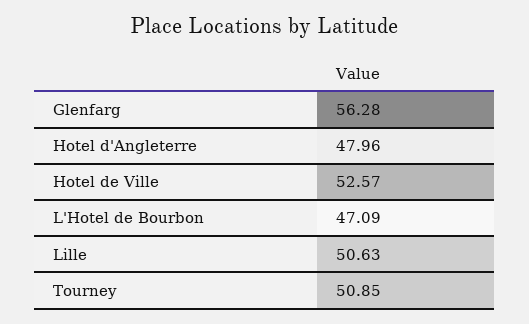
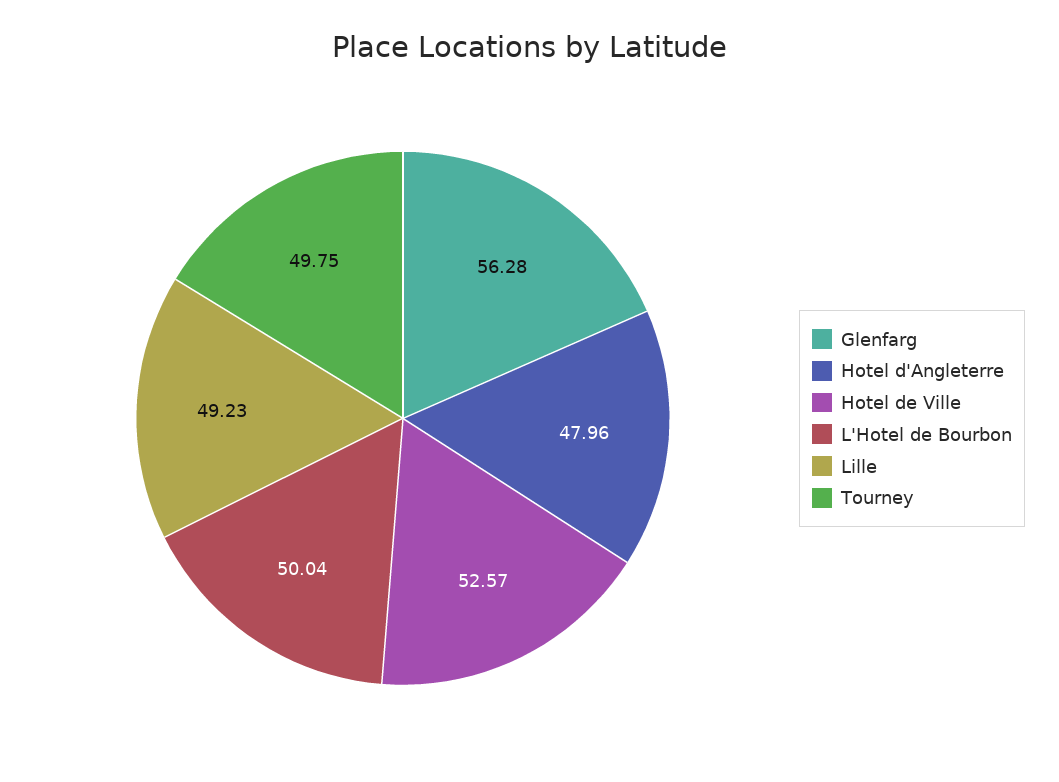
  {
    "Glenfarg": 56.28,
    "Hotel d'Angleterre": 47.96,
    "Hotel de Ville": 52.57,
-   "L'Hotel de Bourbon": 47.09,
+   "L'Hotel de Bourbon": 50.04,
-   "Lille": 50.63,
+   "Lille": 49.23,
-   "Tourney": 50.85
+   "Tourney": 49.75
  }

